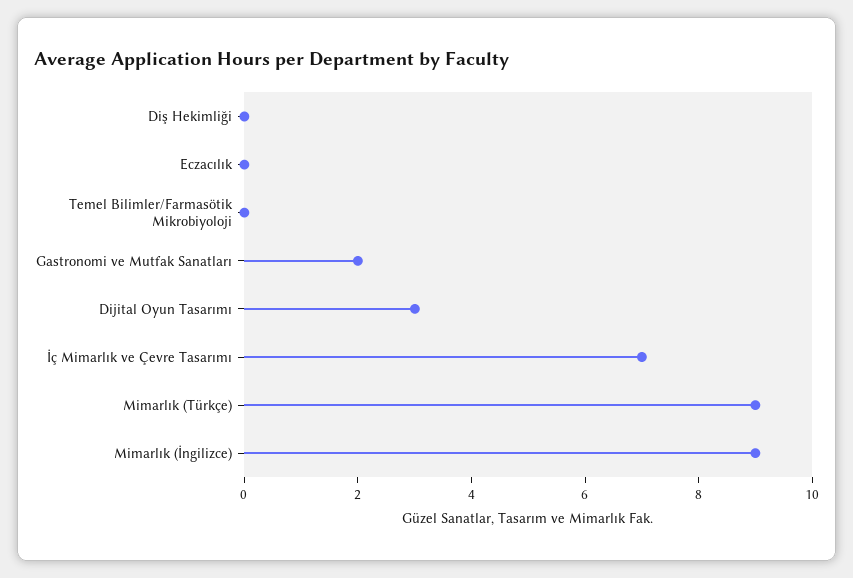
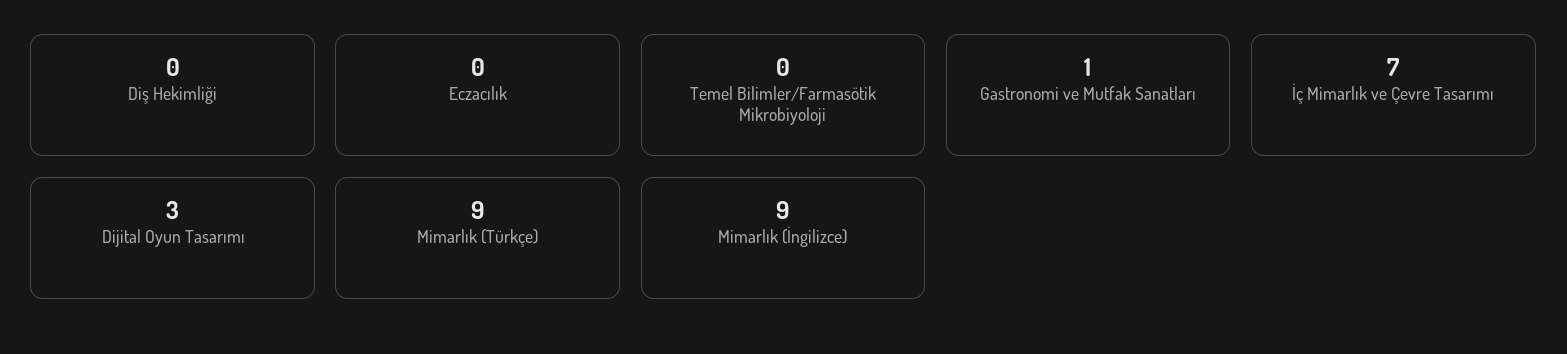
  {
    "Diş Hekimliği": 0,
    "Eczacılık": 0,
    "Temel Bilimler/Farmasötik Mikrobiyoloji": 0,
-   "Gastronomi ve Mutfak Sanatları": 2,
+   "Gastronomi ve Mutfak Sanatları": 1,
    "Dijital Oyun Tasarımı": 3,
    "İç Mimarlık ve Çevre Tasarımı": 7,
    "Mimarlık (Türkçe)": 9,
    "Mimarlık (İngilizce)": 9
  }

